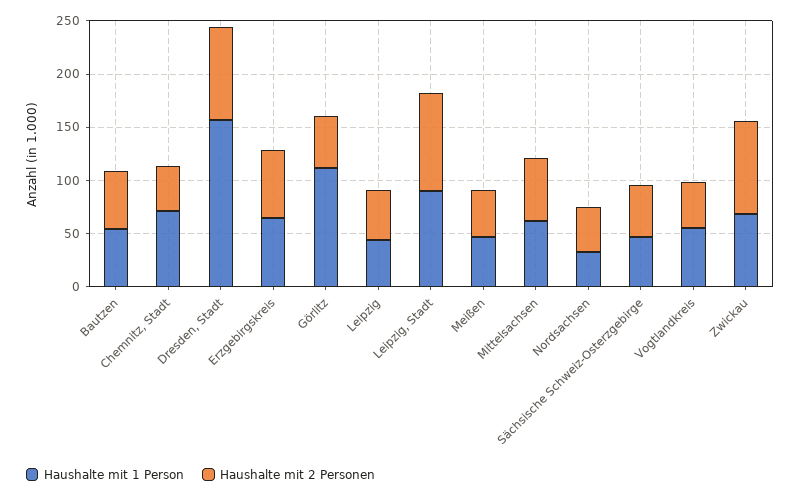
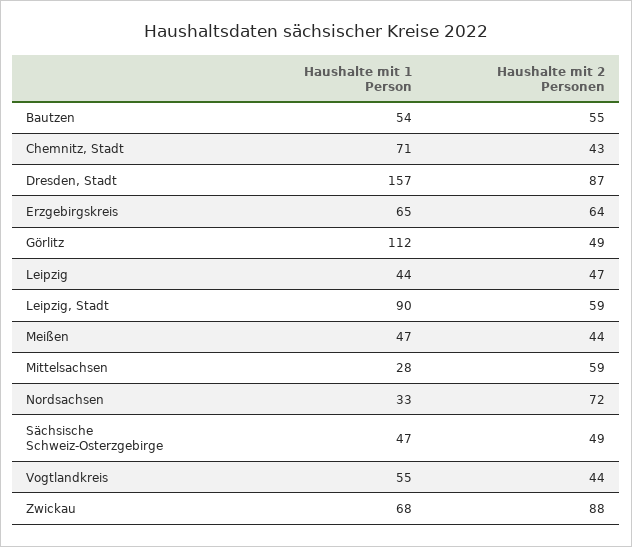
  {
    "Haushalte mit 1 Person": {
      "Bautzen": 54,
      "Chemnitz, Stadt": 71,
      "Dresden, Stadt": 157,
      "Erzgebirgskreis": 65,
      "Görlitz": 112,
      "Leipzig": 44,
      "Leipzig, Stadt": 90,
      "Meißen": 47,
-     "Mittelsachsen": 60,
+     "Mittelsachsen": 28,
      "Nordsachsen": 33,
      "Sächsische Schweiz-Osterzgebirge": 47,
      "Vogtlandkreis": 55,
      "Zwickau": 68
    },
    "Haushalte mit 2 Personen": {
      "Bautzen": 55,
      "Chemnitz, Stadt": 43,
      "Dresden, Stadt": 87,
      "Erzgebirgskreis": 64,
      "Görlitz": 49,
      "Leipzig": 47,
-     "Leipzig, Stadt": 90,
+     "Leipzig, Stadt": 59,
      "Meißen": 44,
      "Mittelsachsen": 59,
-     "Nordsachsen": 40,
+     "Nordsachsen": 72,
      "Sächsische Schweiz-Osterzgebirge": 49,
      "Vogtlandkreis": 44,
      "Zwickau": 88
    }
  }

